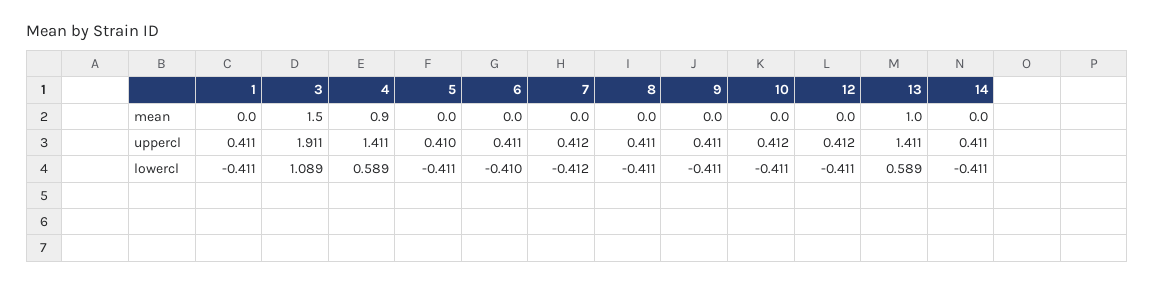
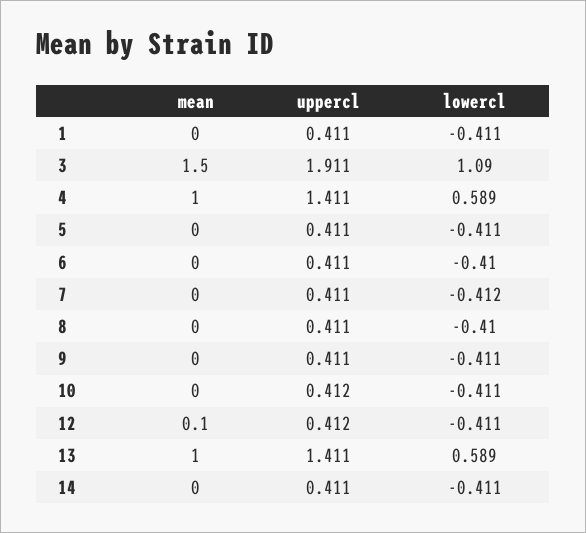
  {
    "1": {
      "mean": 0,
      "uppercl": 0.411,
      "lowercl": -0.411
    },
    "3": {
      "mean": 1.5,
      "uppercl": 1.911,
-     "lowercl": 1.089
+     "lowercl": 1.09
    },
    "4": {
-     "mean": 0.9,
+     "mean": 1,
      "uppercl": 1.411,
      "lowercl": 0.589
    },
    "5": {
      "mean": 0,
-     "uppercl": 0.41,
+     "uppercl": 0.411,
      "lowercl": -0.411
    },
    "6": {
      "mean": 0,
      "uppercl": 0.411,
      "lowercl": -0.41
    },
    "7": {
      "mean": 0,
-     "uppercl": 0.412,
+     "uppercl": 0.411,
      "lowercl": -0.412
    },
    "8": {
      "mean": 0,
      "uppercl": 0.411,
-     "lowercl": -0.411
+     "lowercl": -0.41
    },
    "9": {
      "mean": 0,
      "uppercl": 0.411,
      "lowercl": -0.411
    },
    "10": {
      "mean": 0,
      "uppercl": 0.412,
      "lowercl": -0.411
    },
    "12": {
-     "mean": 0,
+     "mean": 0.1,
      "uppercl": 0.412,
      "lowercl": -0.411
    },
    "13": {
      "mean": 1,
      "uppercl": 1.411,
      "lowercl": 0.589
    },
    "14": {
      "mean": 0,
      "uppercl": 0.411,
      "lowercl": -0.411
    }
  }

